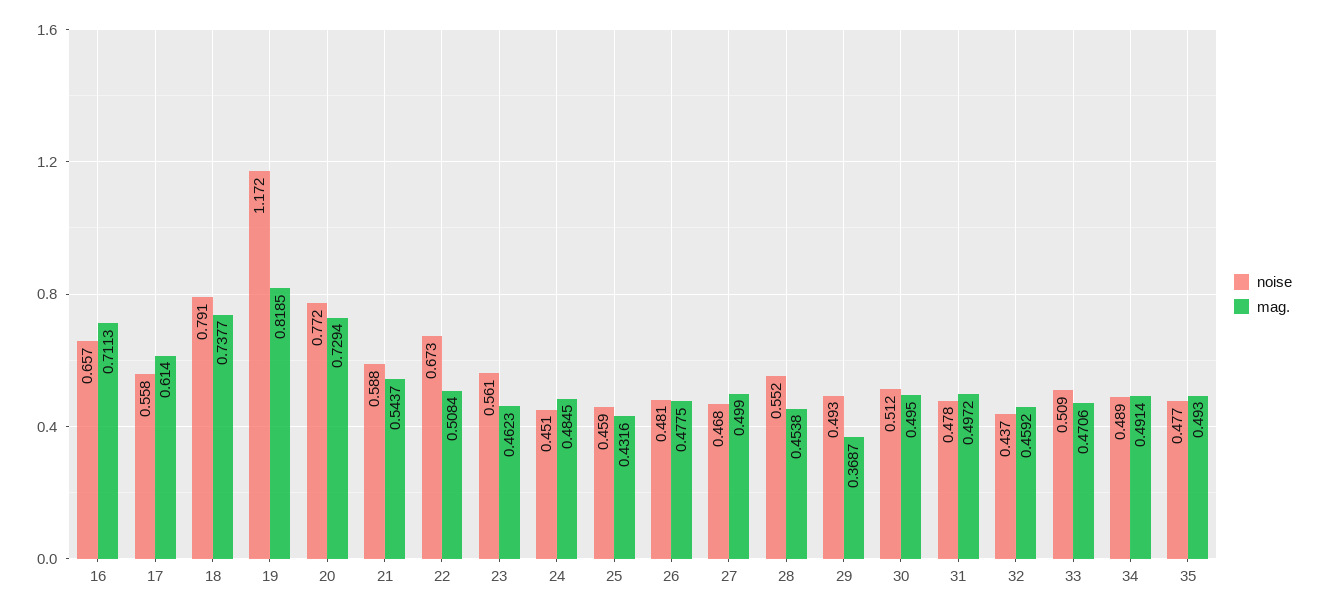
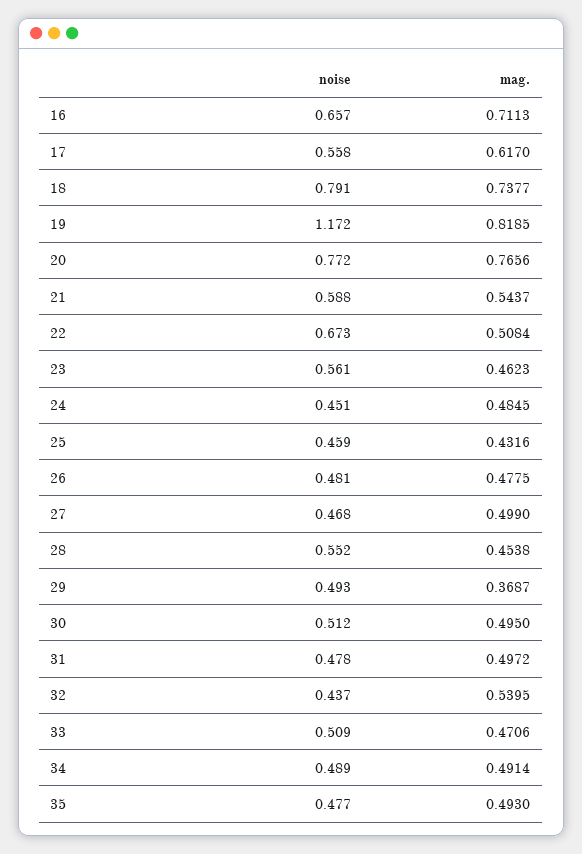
  {
    "noise": {
      "16": 0.657,
      "17": 0.558,
      "18": 0.791,
      "19": 1.172,
      "20": 0.772,
      "21": 0.588,
      "22": 0.673,
      "23": 0.561,
      "24": 0.451,
      "25": 0.459,
      "26": 0.481,
      "27": 0.468,
      "28": 0.552,
      "29": 0.493,
      "30": 0.512,
      "31": 0.478,
      "32": 0.437,
      "33": 0.509,
      "34": 0.489,
      "35": 0.477
    },
    "mag.": {
      "16": 0.7113,
-     "17": 0.614,
+     "17": 0.617,
      "18": 0.7377,
      "19": 0.8185,
-     "20": 0.7294,
+     "20": 0.7656,
      "21": 0.5437,
      "22": 0.5084,
      "23": 0.4623,
      "24": 0.4845,
      "25": 0.4316,
      "26": 0.4775,
      "27": 0.499,
      "28": 0.4538,
      "29": 0.3687,
      "30": 0.495,
      "31": 0.4972,
-     "32": 0.4592,
+     "32": 0.5395,
      "33": 0.4706,
      "34": 0.4914,
      "35": 0.493
    }
  }

